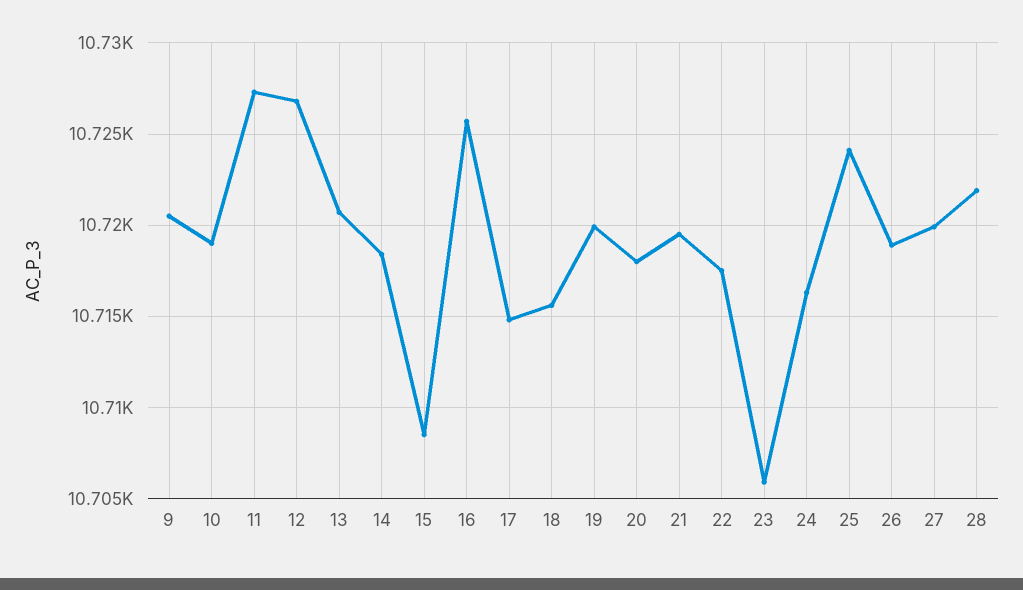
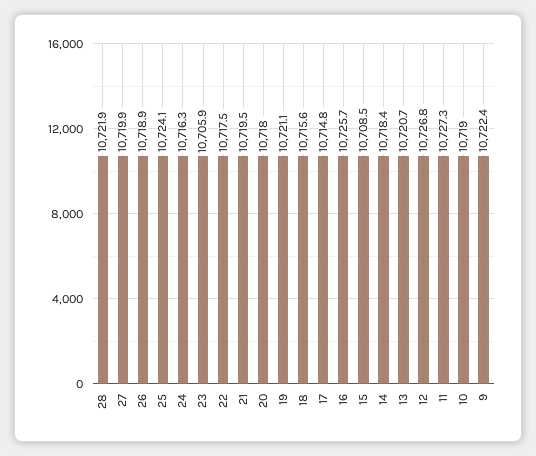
  {
-   "9": 10720.5,
+   "9": 10722.4,
    "10": 10719,
    "11": 10727.3,
    "12": 10726.8,
    "13": 10720.7,
    "14": 10718.4,
    "15": 10708.5,
    "16": 10725.7,
    "17": 10714.8,
    "18": 10715.6,
-   "19": 10720,
+   "19": 10721.1,
    "20": 10718,
    "21": 10719.5,
    "22": 10717.5,
    "23": 10705.9,
    "24": 10716.3,
    "25": 10724.1,
    "26": 10718.9,
    "27": 10719.9,
    "28": 10721.9
  }

